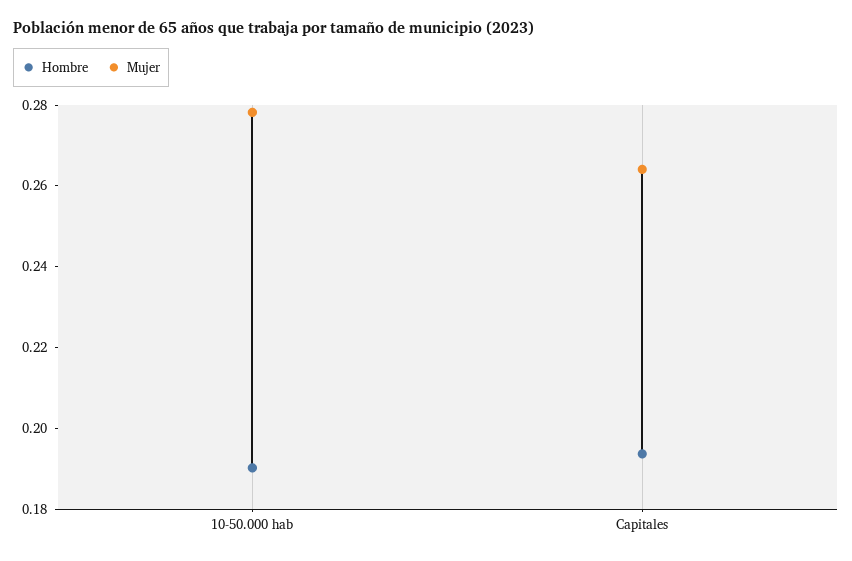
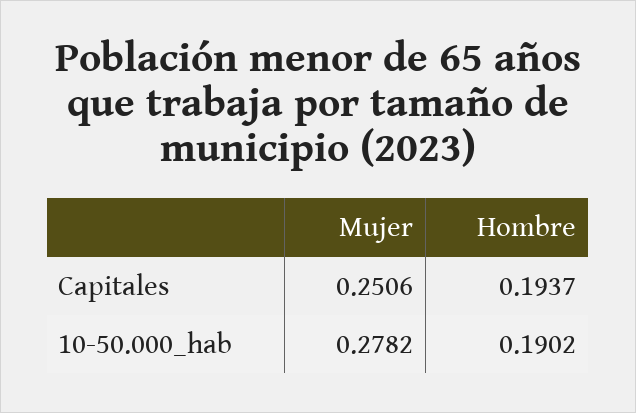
  {
    "Hombre": {
      "10-50.000 hab": 0.1902,
      "Capitales": 0.1937
    },
    "Mujer": {
      "10-50.000 hab": 0.2782,
-     "Capitales": 0.265
+     "Capitales": 0.2506
    }
  }

